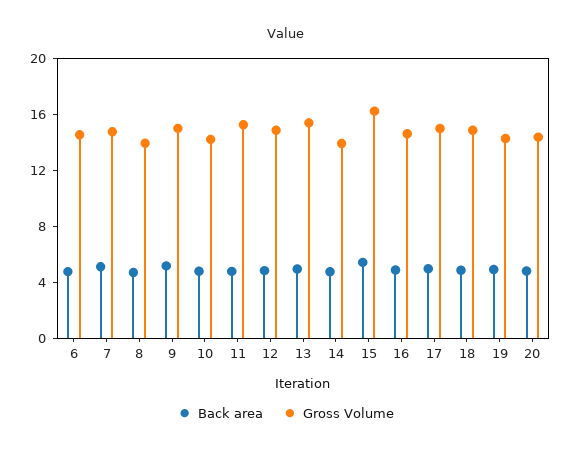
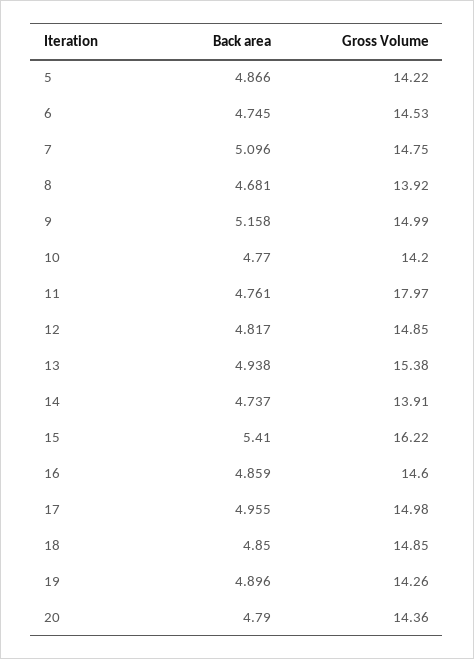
  {
    "Back area": {
      "6": 4.745,
      "7": 5.096,
      "8": 4.681,
      "9": 5.158,
      "10": 4.77,
      "11": 4.761,
      "12": 4.817,
      "13": 4.938,
      "14": 4.737,
      "15": 5.41,
      "16": 4.859,
      "17": 4.955,
      "18": 4.85,
      "19": 4.896,
-     "20": 4.79
+     "20": 4.79,
+     "5": 4.866
    },
    "Gross Volume": {
      "6": 14.53,
      "7": 14.75,
      "8": 13.92,
      "9": 14.99,
      "10": 14.2,
-     "11": 15,
+     "11": 17.97,
      "12": 14.85,
      "13": 15.38,
      "14": 13.91,
      "15": 16.22,
      "16": 14.6,
      "17": 14.98,
      "18": 14.85,
      "19": 14.26,
-     "20": 14.36
+     "20": 14.36,
+     "5": 14.22
    }
  }

